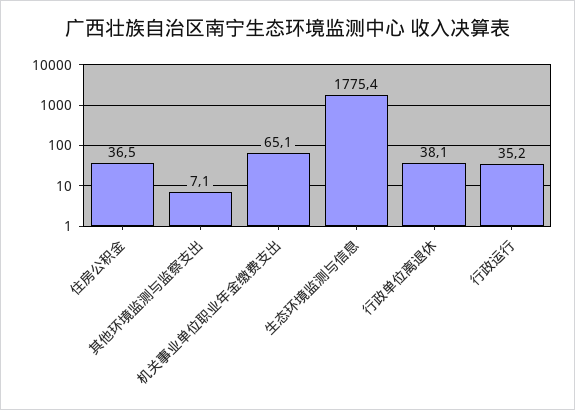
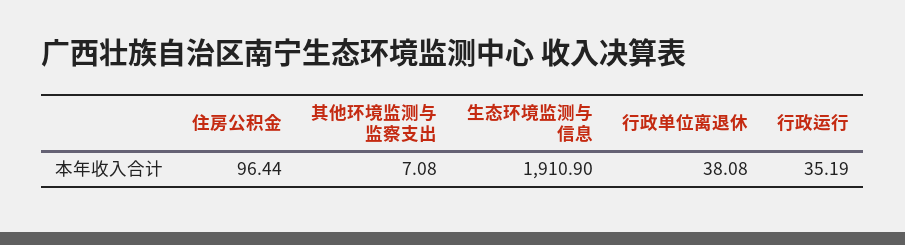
  {
-   "住房公积金": 36.5,
+   "住房公积金": 96.44,
    "其他环境监测与监察支出": 7.08,
-   "机关事业单位职业年金缴费支出": 65.1,
-   "生态环境监测与信息": 1775.4,
+   "生态环境监测与信息": 1910.9,
    "行政单位离退休": 38.08,
    "行政运行": 35.19
  }

